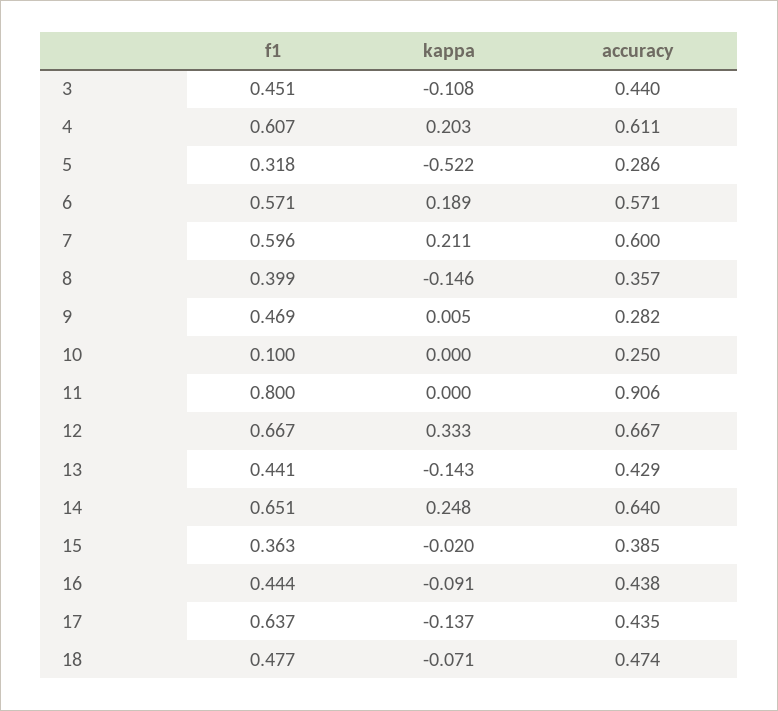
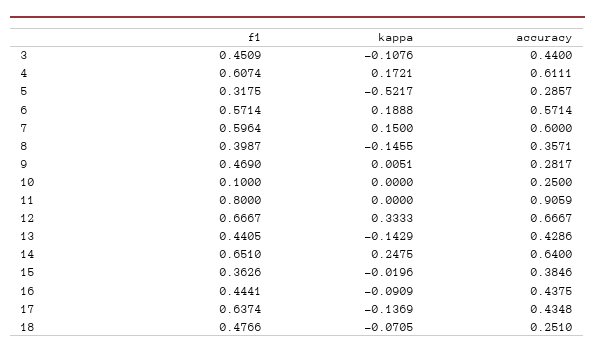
  {
    "f1": {
      "3": 0.4509,
      "4": 0.6074,
      "5": 0.3175,
      "6": 0.5714,
      "7": 0.5964,
      "8": 0.3987,
      "9": 0.469,
      "10": 0.1,
      "11": 0.8,
      "12": 0.6667,
      "13": 0.4405,
      "14": 0.651,
      "15": 0.3626,
      "16": 0.4441,
      "17": 0.6374,
      "18": 0.4766
    },
    "kappa": {
      "3": -0.1076,
-     "4": 0.203,
+     "4": 0.1721,
      "5": -0.5217,
      "6": 0.1888,
-     "7": 0.211,
+     "7": 0.15,
      "8": -0.1455,
      "9": 0.0051,
      "10": 0,
      "11": 0,
      "12": 0.3333,
      "13": -0.1429,
      "14": 0.2475,
      "15": -0.0196,
      "16": -0.0909,
      "17": -0.1369,
      "18": -0.0705
    },
    "accuracy": {
      "3": 0.44,
      "4": 0.6111,
      "5": 0.2857,
      "6": 0.5714,
      "7": 0.6,
      "8": 0.3571,
      "9": 0.2817,
      "10": 0.25,
      "11": 0.9059,
      "12": 0.6667,
      "13": 0.4286,
      "14": 0.64,
      "15": 0.3846,
      "16": 0.4375,
      "17": 0.4348,
-     "18": 0.474
+     "18": 0.251
    }
  }

